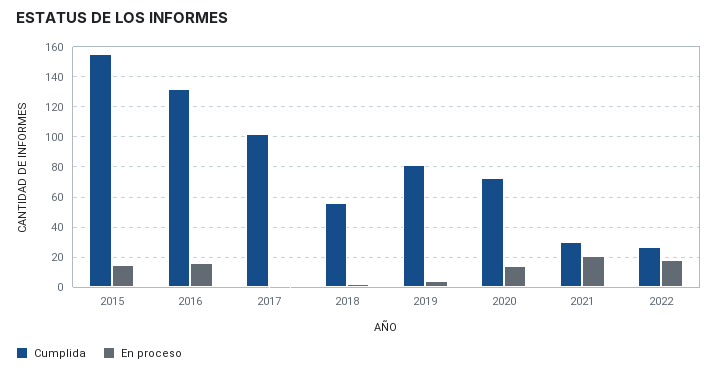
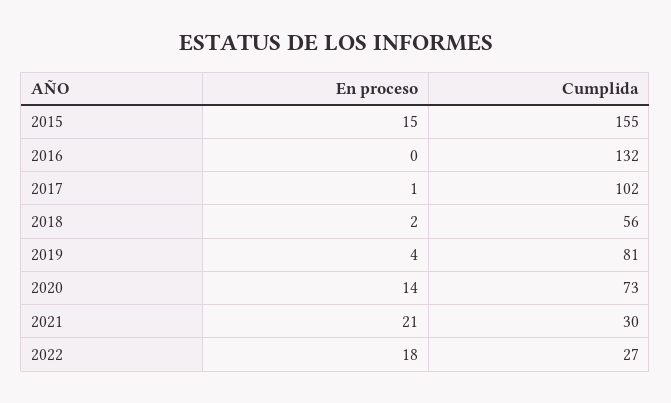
  {
    "Cumplida": {
      "2015": 155,
      "2016": 132,
      "2017": 102,
      "2018": 56,
      "2019": 81,
      "2020": 73,
      "2021": 30,
      "2022": 27
    },
    "En proceso": {
      "2015": 15,
-     "2016": 15,
+     "2016": 0,
      "2017": 1,
      "2018": 2,
      "2019": 4,
      "2020": 14,
      "2021": 21,
      "2022": 18
    }
  }

